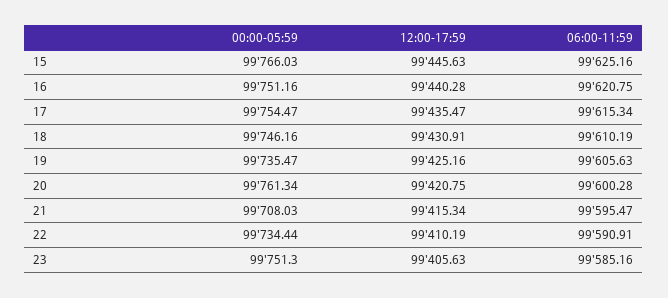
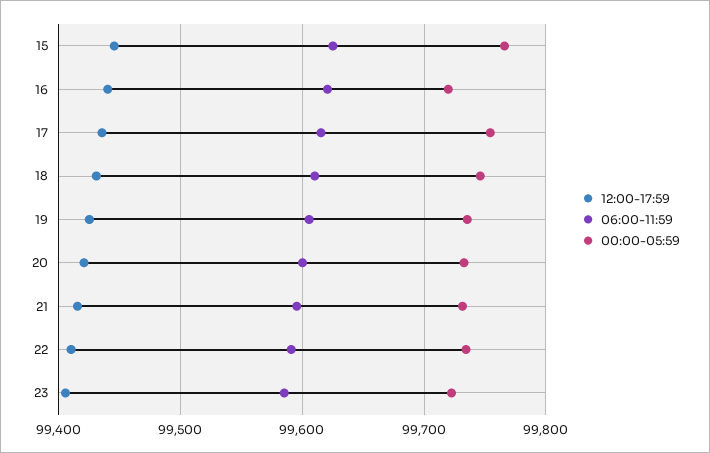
  {
    "00:00-05:59": {
      "15": 99766.03,
-     "16": 99751.16,
+     "16": 99720,
      "17": 99754.47,
      "18": 99746.16,
      "19": 99735.47,
-     "20": 99761.34,
+     "20": 99730,
-     "21": 99708.03,
+     "21": 99730,
      "22": 99734.44,
-     "23": 99751.3
+     "23": 99720
    },
    "12:00-17:59": {
      "15": 99445.63,
      "16": 99440.28,
      "17": 99435.47,
      "18": 99430.91,
      "19": 99425.16,
      "20": 99420.75,
      "21": 99415.34,
      "22": 99410.19,
      "23": 99405.63
    },
    "06:00-11:59": {
      "15": 99625.16,
      "16": 99620.75,
      "17": 99615.34,
      "18": 99610.19,
      "19": 99605.63,
      "20": 99600.28,
      "21": 99595.47,
      "22": 99590.91,
      "23": 99585.16
    }
  }

